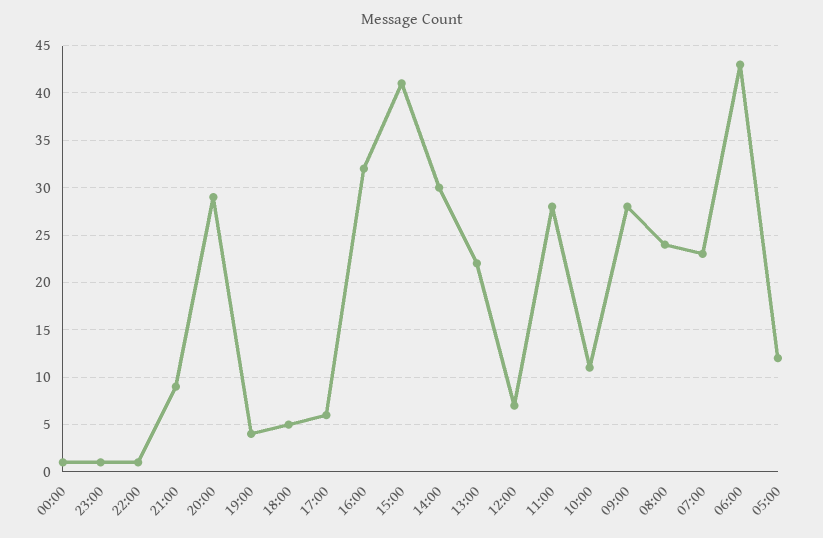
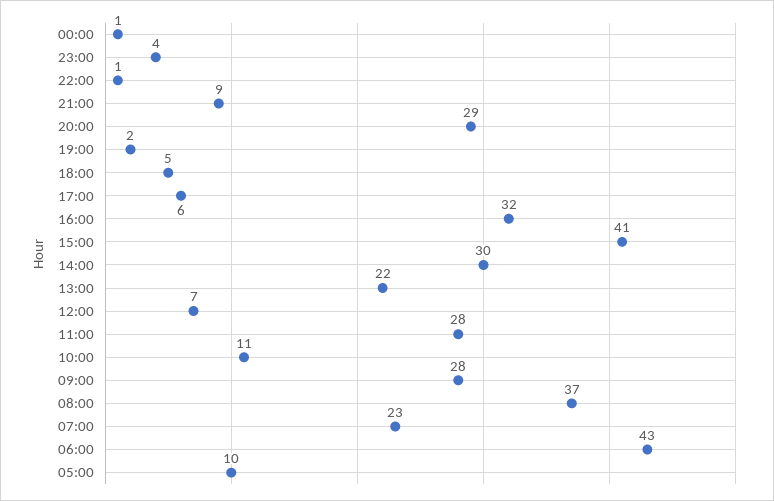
  {
    "00:00": 1,
-   "23:00": 1,
+   "23:00": 4,
    "22:00": 1,
    "21:00": 9,
    "20:00": 29,
-   "19:00": 4,
+   "19:00": 2,
    "18:00": 5,
    "17:00": 6,
    "16:00": 32,
    "15:00": 41,
    "14:00": 30,
    "13:00": 22,
    "12:00": 7,
    "11:00": 28,
    "10:00": 11,
    "09:00": 28,
-   "08:00": 24,
+   "08:00": 37,
    "07:00": 23,
    "06:00": 43,
-   "05:00": 12
+   "05:00": 10
  }

